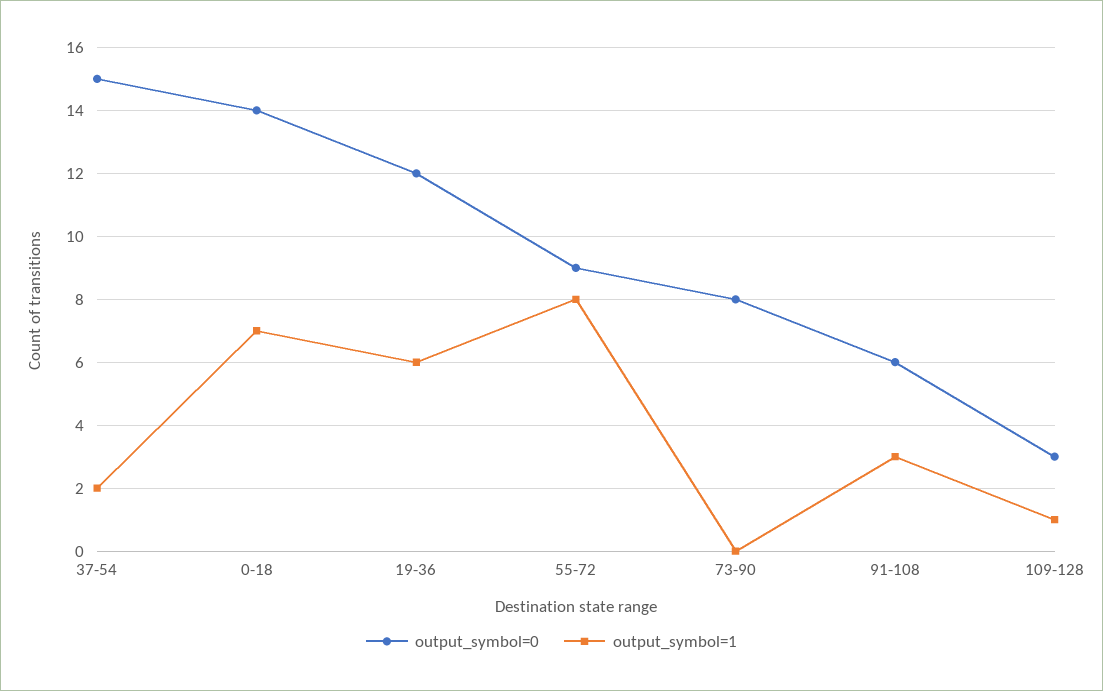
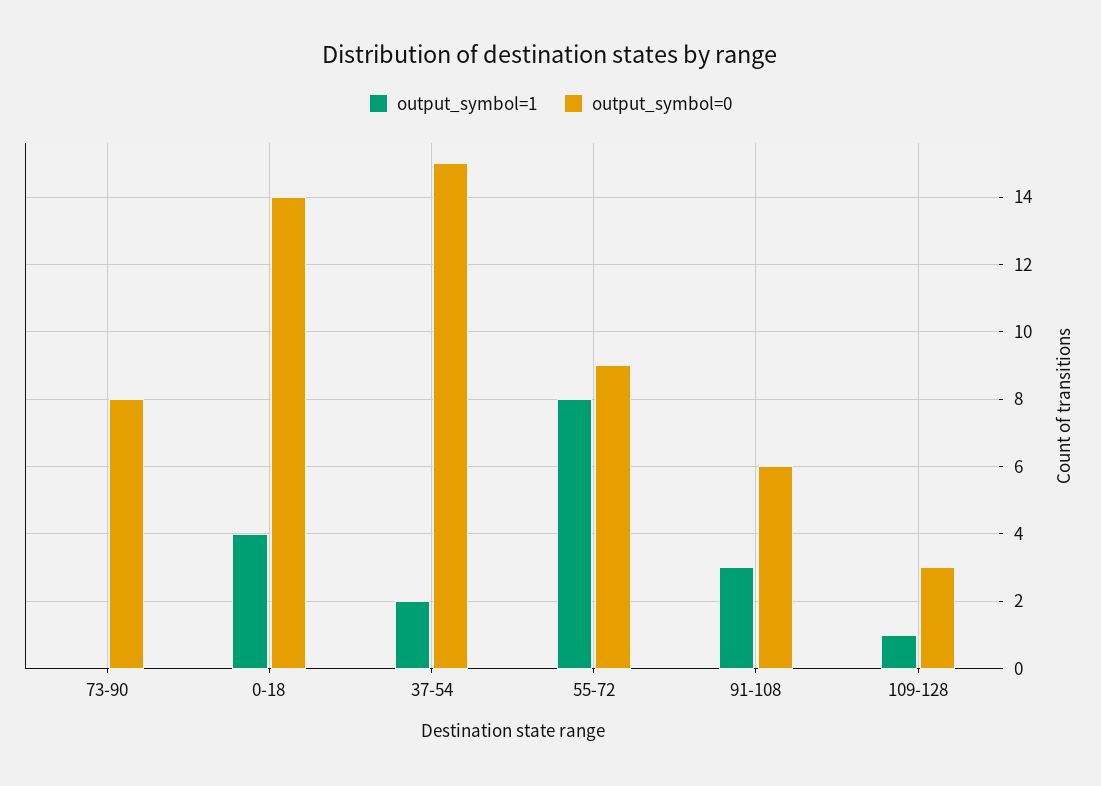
  {
    "output_symbol=0": {
      "37-54": 15,
      "0-18": 14,
-     "19-36": 12,
      "55-72": 9,
      "73-90": 8,
      "91-108": 6,
      "109-128": 3
    },
    "output_symbol=1": {
      "37-54": 2,
-     "0-18": 7,
+     "0-18": 4,
-     "19-36": 6,
      "55-72": 8,
      "73-90": 0,
      "91-108": 3,
      "109-128": 1
    }
  }

